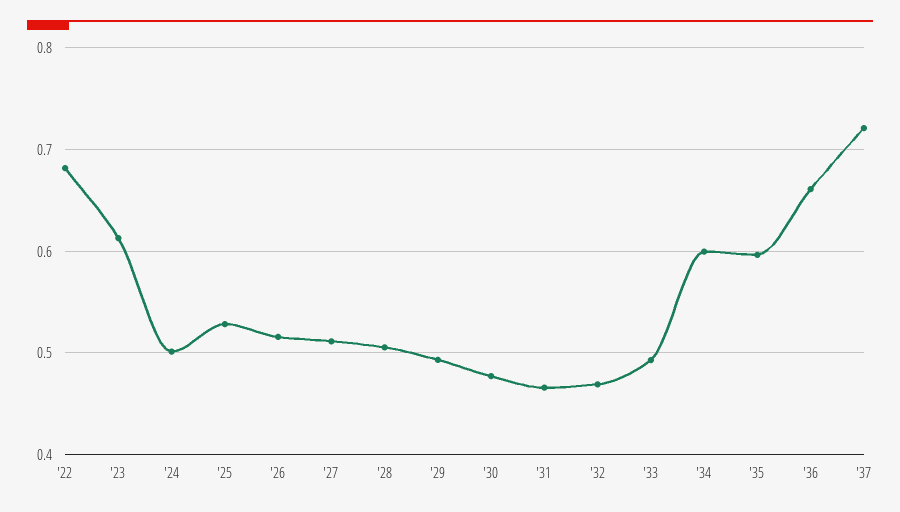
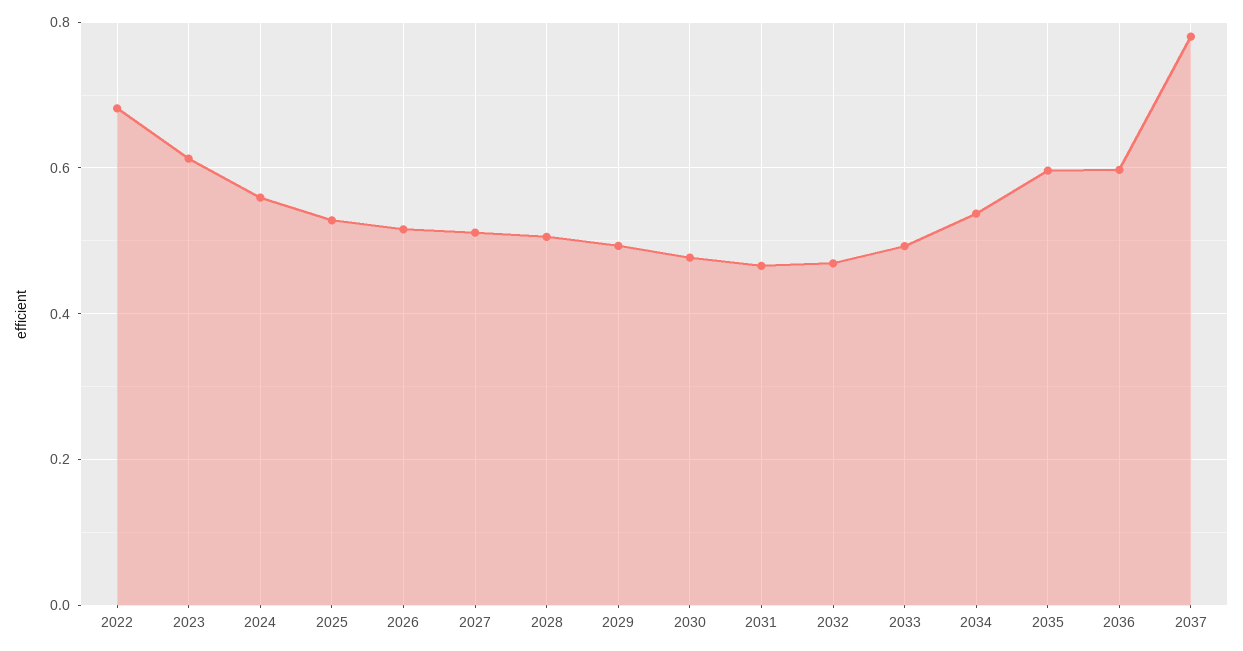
  {
    "'22": 0.68,
    "'23": 0.61,
-   "'24": 0.5,
+   "'24": 0.56,
    "'25": 0.53,
    "'26": 0.52,
    "'27": 0.51,
    "'28": 0.51,
    "'29": 0.49,
    "'30": 0.48,
    "'31": 0.47,
    "'32": 0.47,
    "'33": 0.49,
-   "'34": 0.6,
+   "'34": 0.54,
    "'35": 0.6,
-   "'36": 0.66,
+   "'36": 0.6,
-   "'37": 0.72
+   "'37": 0.78
  }

